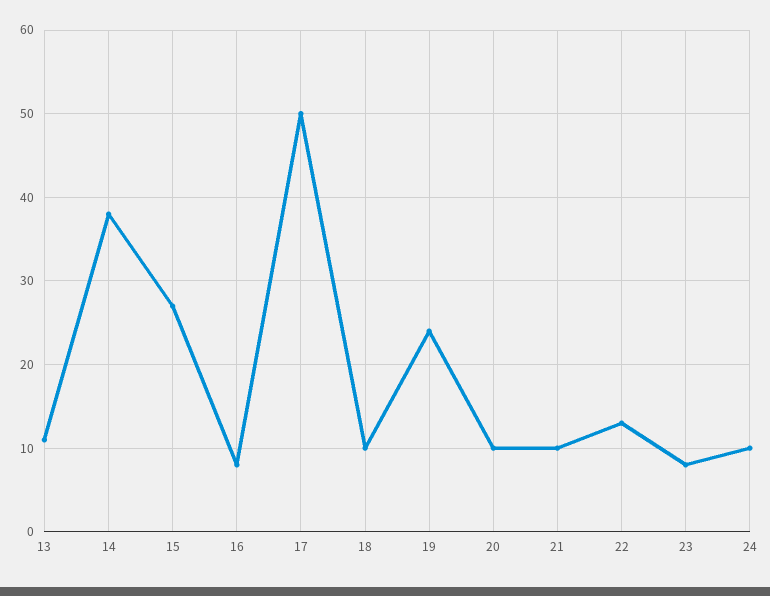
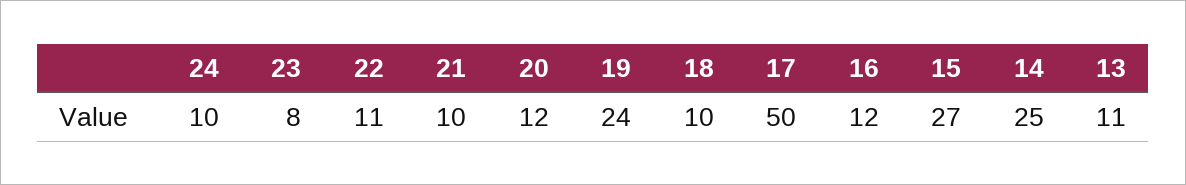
  {
    "13": 11,
-   "14": 38,
+   "14": 25,
    "15": 27,
-   "16": 8,
+   "16": 12,
    "17": 50,
    "18": 10,
    "19": 24,
-   "20": 10,
+   "20": 12,
    "21": 10,
-   "22": 13,
+   "22": 11,
    "23": 8,
    "24": 10
  }

